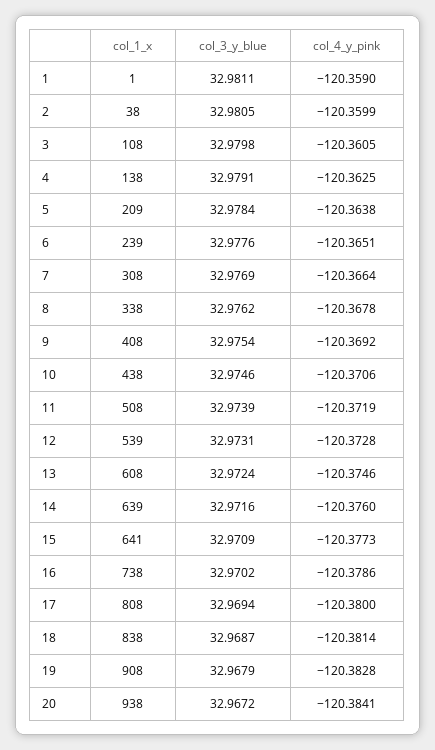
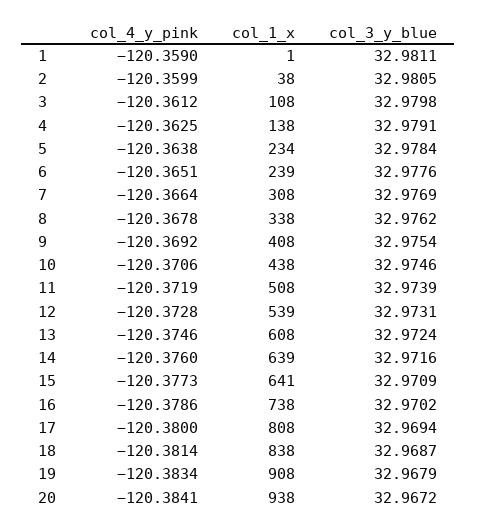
  {
    "col_1_x": {
      "1": 1,
      "2": 38,
      "3": 108,
      "4": 138,
-     "5": 209,
+     "5": 234,
      "6": 239,
      "7": 308,
      "8": 338,
      "9": 408,
      "10": 438,
      "11": 508,
      "12": 539,
      "13": 608,
      "14": 639,
      "15": 641,
      "16": 738,
      "17": 808,
      "18": 838,
      "19": 908,
      "20": 938
    },
    "col_3_y_blue": {
      "1": 32.9811,
      "2": 32.9805,
      "3": 32.9798,
      "4": 32.9791,
      "5": 32.9784,
      "6": 32.9776,
      "7": 32.9769,
      "8": 32.9762,
      "9": 32.9754,
      "10": 32.9746,
      "11": 32.9739,
      "12": 32.9731,
      "13": 32.9724,
      "14": 32.9716,
      "15": 32.9709,
      "16": 32.9702,
      "17": 32.9694,
      "18": 32.9687,
      "19": 32.9679,
      "20": 32.9672
    },
    "col_4_y_pink": {
      "1": -120.359,
      "2": -120.3599,
-     "3": -120.3605,
+     "3": -120.3612,
      "4": -120.3625,
      "5": -120.3638,
      "6": -120.3651,
      "7": -120.3664,
      "8": -120.3678,
      "9": -120.3692,
      "10": -120.3706,
      "11": -120.3719,
      "12": -120.3728,
      "13": -120.3746,
      "14": -120.376,
      "15": -120.3773,
      "16": -120.3786,
      "17": -120.38,
      "18": -120.3814,
-     "19": -120.3828,
+     "19": -120.3834,
      "20": -120.3841
    }
  }

